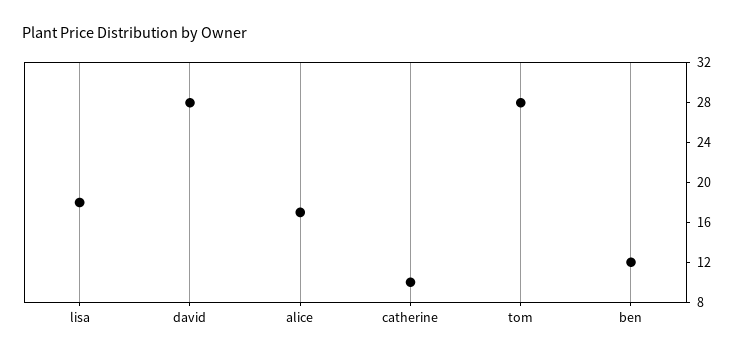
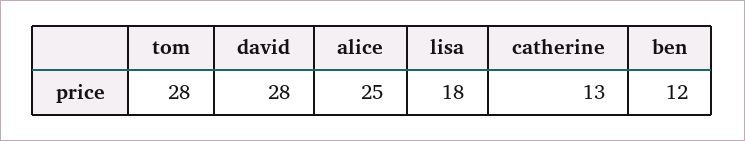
  {
    "lisa": 18,
    "david": 28,
-   "alice": 17,
+   "alice": 25,
-   "catherine": 10,
+   "catherine": 13,
    "tom": 28,
    "ben": 12
  }

